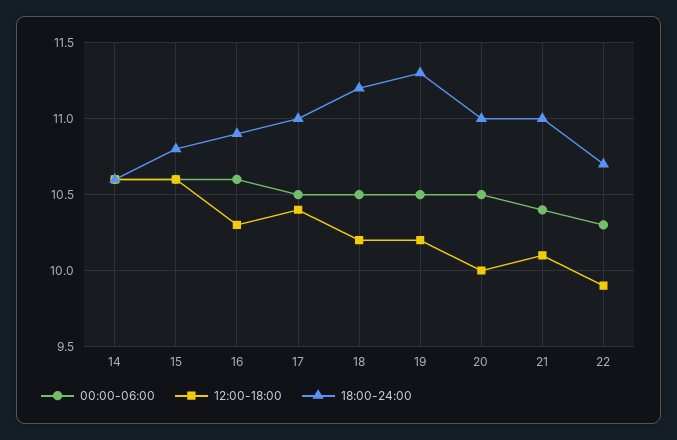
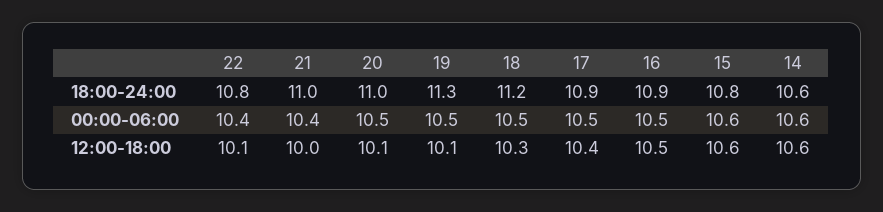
  {
    "00:00-06:00": {
      "14": 10.6,
      "15": 10.6,
-     "16": 10.6,
+     "16": 10.5,
      "17": 10.5,
      "18": 10.5,
      "19": 10.5,
      "20": 10.5,
      "21": 10.4,
-     "22": 10.3
+     "22": 10.4
    },
    "12:00-18:00": {
      "14": 10.6,
      "15": 10.6,
-     "16": 10.3,
+     "16": 10.5,
      "17": 10.4,
-     "18": 10.2,
+     "18": 10.3,
-     "19": 10.2,
+     "19": 10.1,
-     "20": 10,
+     "20": 10.1,
-     "21": 10.1,
+     "21": 10,
-     "22": 9.9
+     "22": 10.1
    },
    "18:00-24:00": {
      "14": 10.6,
      "15": 10.8,
      "16": 10.9,
-     "17": 11,
+     "17": 10.9,
      "18": 11.2,
      "19": 11.3,
      "20": 11,
      "21": 11,
-     "22": 10.7
+     "22": 10.8
    }
  }

